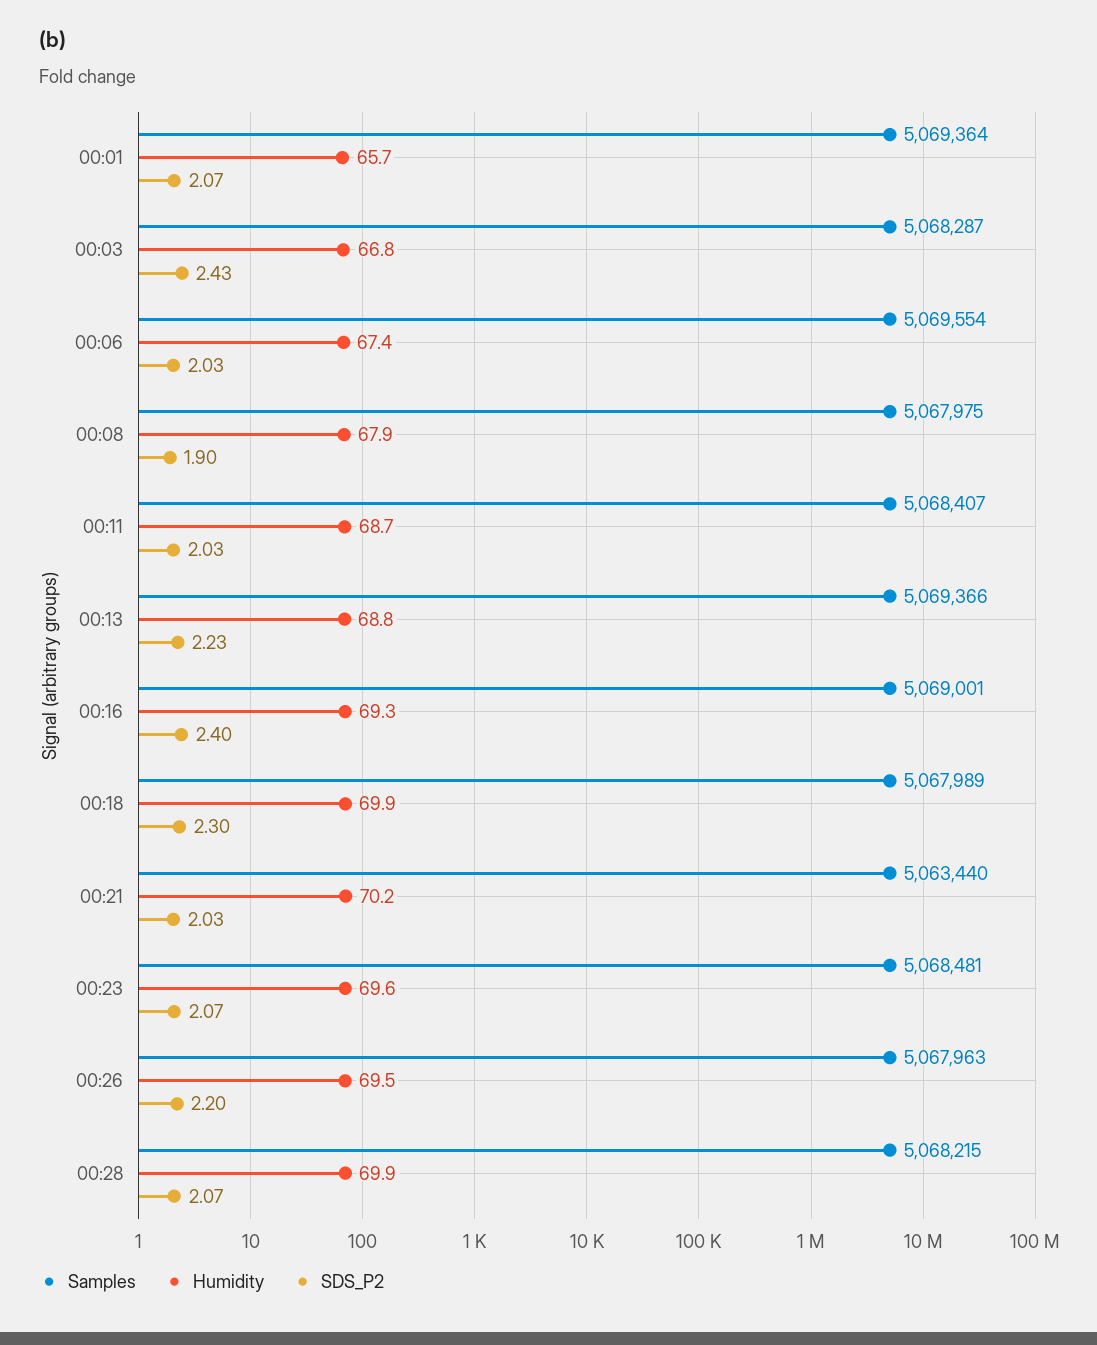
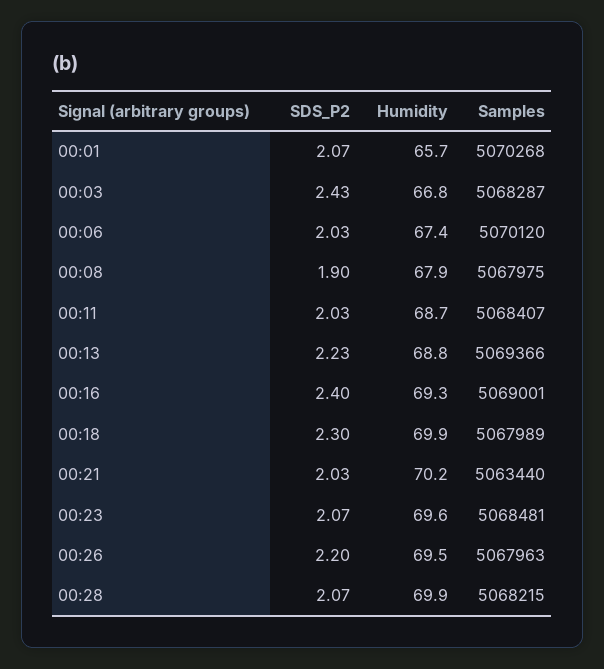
  {
    "Samples": {
-     "00:01": 5069364,
+     "00:01": 5070268,
      "00:03": 5068287,
-     "00:06": 5069554,
+     "00:06": 5070120,
      "00:08": 5067975,
      "00:11": 5068407,
      "00:13": 5069366,
      "00:16": 5069001,
      "00:18": 5067989,
      "00:21": 5063440,
      "00:23": 5068481,
      "00:26": 5067963,
      "00:28": 5068215
    },
    "Humidity": {
      "00:01": 65.7,
      "00:03": 66.8,
      "00:06": 67.4,
      "00:08": 67.9,
      "00:11": 68.7,
      "00:13": 68.8,
      "00:16": 69.3,
      "00:18": 69.9,
      "00:21": 70.2,
      "00:23": 69.6,
      "00:26": 69.5,
      "00:28": 69.9
    },
    "SDS_P2": {
      "00:01": 2.07,
      "00:03": 2.43,
      "00:06": 2.03,
      "00:08": 1.9,
      "00:11": 2.03,
      "00:13": 2.23,
      "00:16": 2.4,
      "00:18": 2.3,
      "00:21": 2.03,
      "00:23": 2.07,
      "00:26": 2.2,
      "00:28": 2.07
    }
  }

